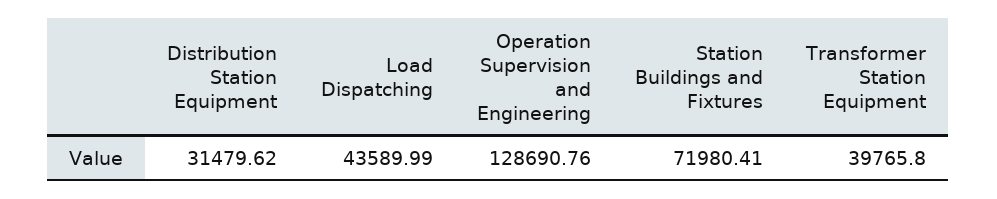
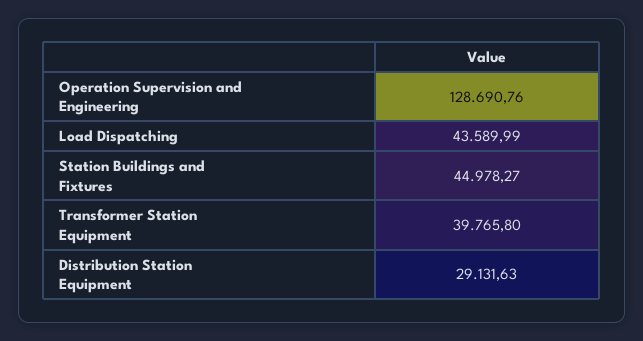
  {
-   "Distribution Station Equipment": 31479.62,
+   "Distribution Station Equipment": 29131.63,
    "Load Dispatching": 43589.99,
    "Operation Supervision and Engineering": 128690.76,
-   "Station Buildings and Fixtures": 71980.41,
+   "Station Buildings and Fixtures": 44978.27,
    "Transformer Station Equipment": 39765.8
  }

